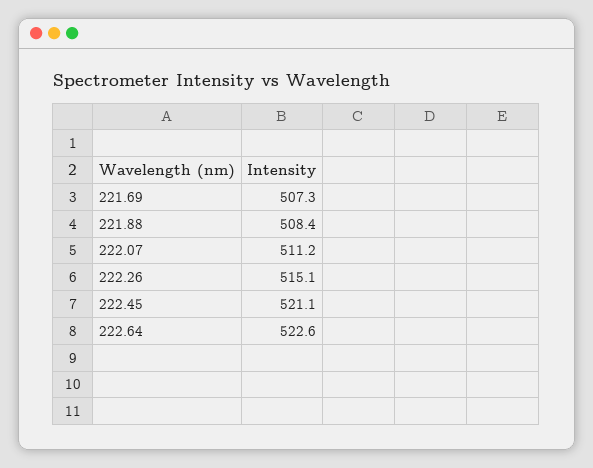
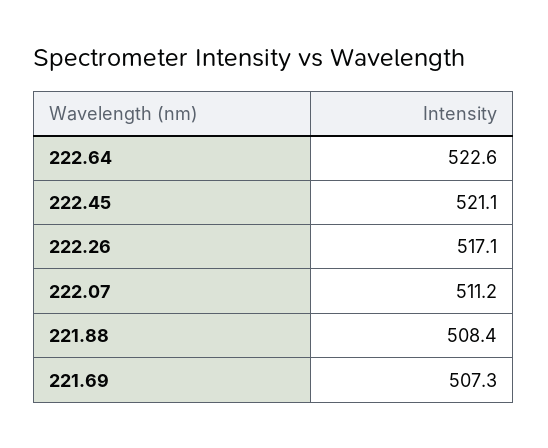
  {
    "221.69": 507.3,
    "221.88": 508.4,
    "222.07": 511.2,
-   "222.26": 515.1,
+   "222.26": 517.1,
    "222.45": 521.1,
    "222.64": 522.6
  }

